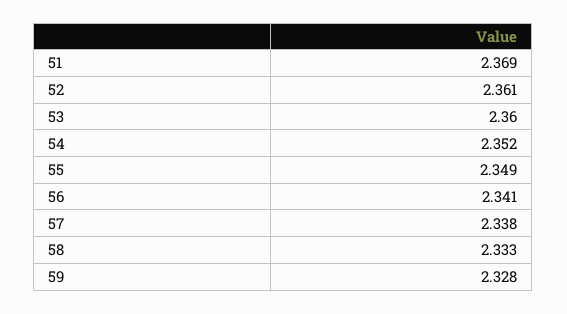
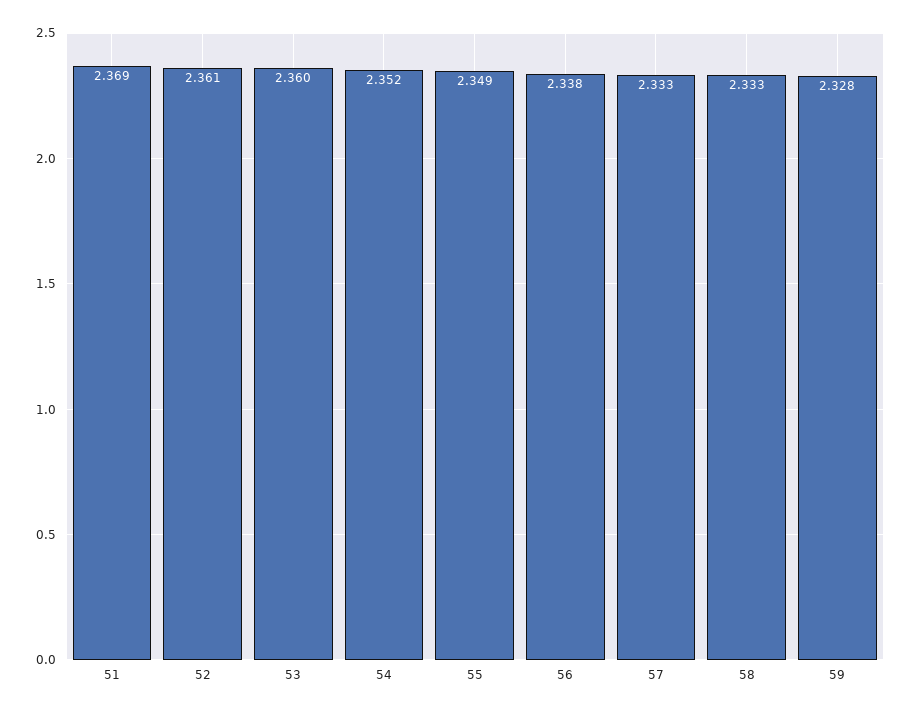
  {
    "51": 2.369,
    "52": 2.361,
    "53": 2.36,
    "54": 2.352,
    "55": 2.349,
-   "56": 2.341,
+   "56": 2.338,
-   "57": 2.338,
+   "57": 2.333,
    "58": 2.333,
    "59": 2.328
  }

